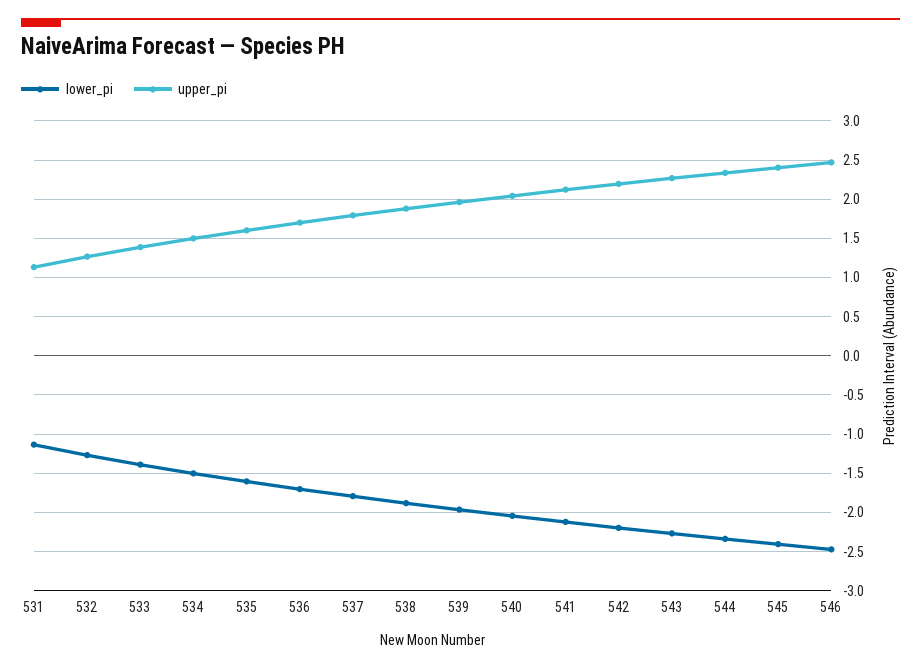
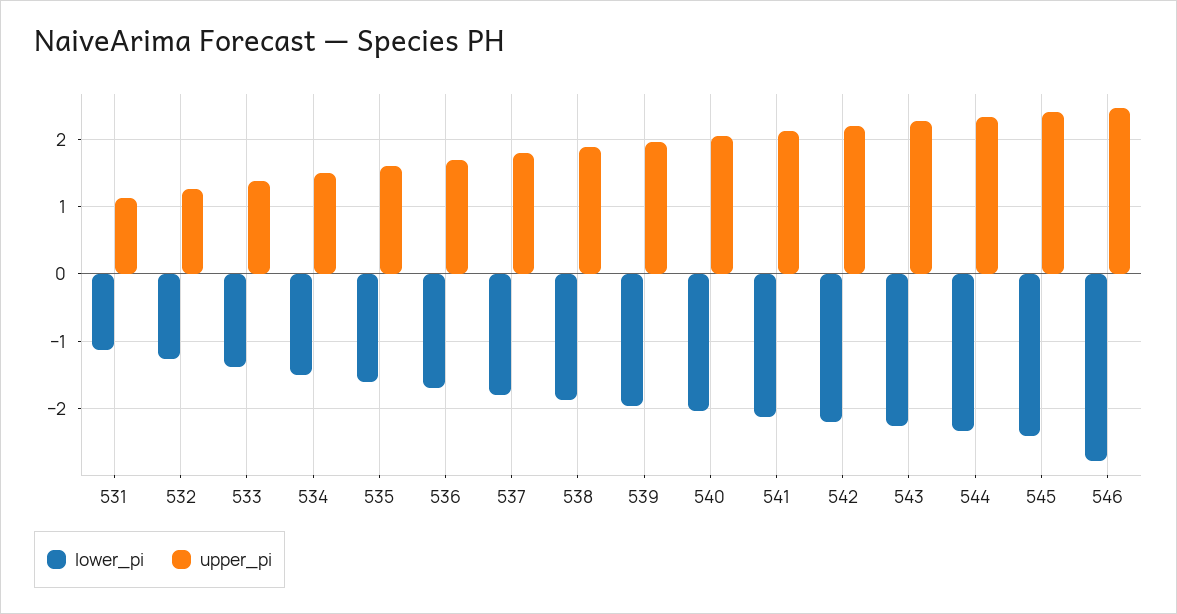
  {
    "lower_pi": {
      "531": -1.1,
      "532": -1.3,
      "533": -1.4,
      "534": -1.5,
      "535": -1.6,
      "536": -1.7,
      "537": -1.8,
      "538": -1.9,
      "539": -2,
      "540": -2,
      "541": -2.1,
      "542": -2.2,
      "543": -2.3,
      "544": -2.3,
      "545": -2.4,
-     "546": -2.5
+     "546": -2.8
    },
    "upper_pi": {
      "531": 1.1,
      "532": 1.3,
      "533": 1.4,
      "534": 1.5,
      "535": 1.6,
      "536": 1.7,
      "537": 1.8,
      "538": 1.9,
      "539": 2,
      "540": 2,
      "541": 2.1,
      "542": 2.2,
      "543": 2.3,
      "544": 2.3,
      "545": 2.4,
      "546": 2.5
    }
  }

